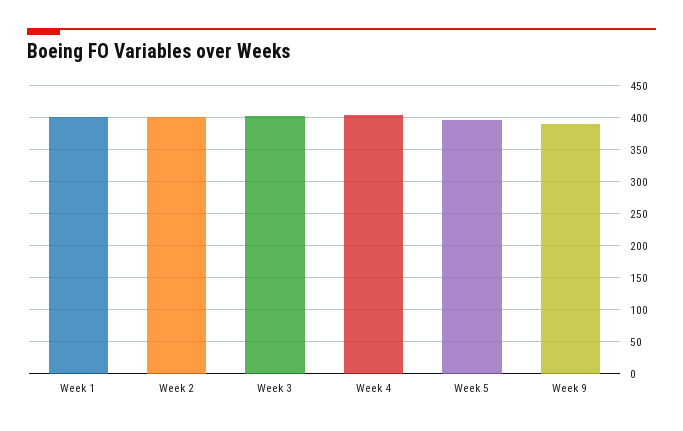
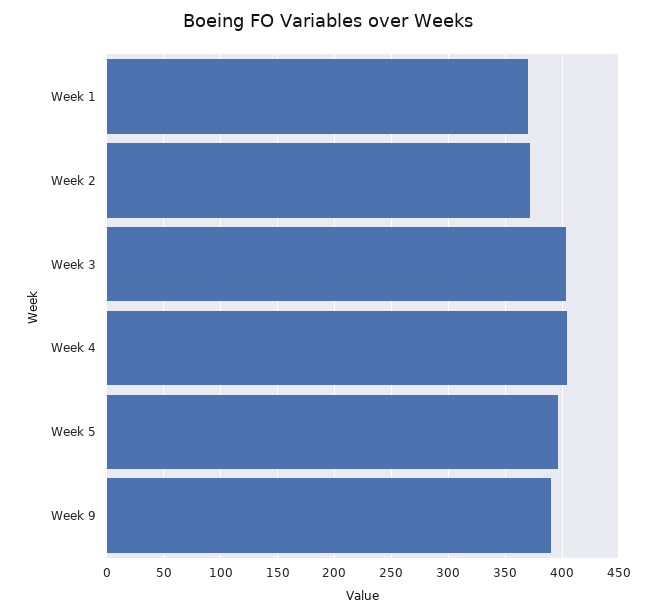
  {
-   "Week 1": 400,
+   "Week 1": 370,
-   "Week 2": 400,
+   "Week 2": 370,
    "Week 3": 400,
    "Week 4": 400,
    "Week 5": 400,
    "Week 9": 390
  }

